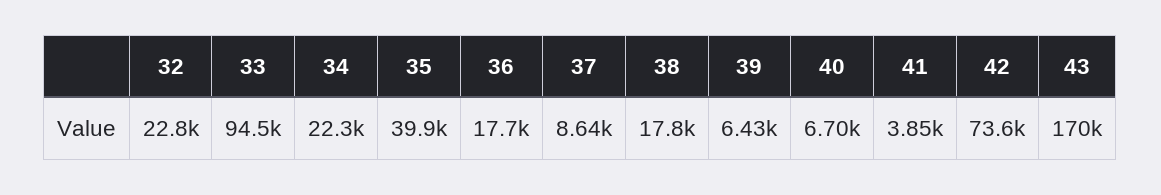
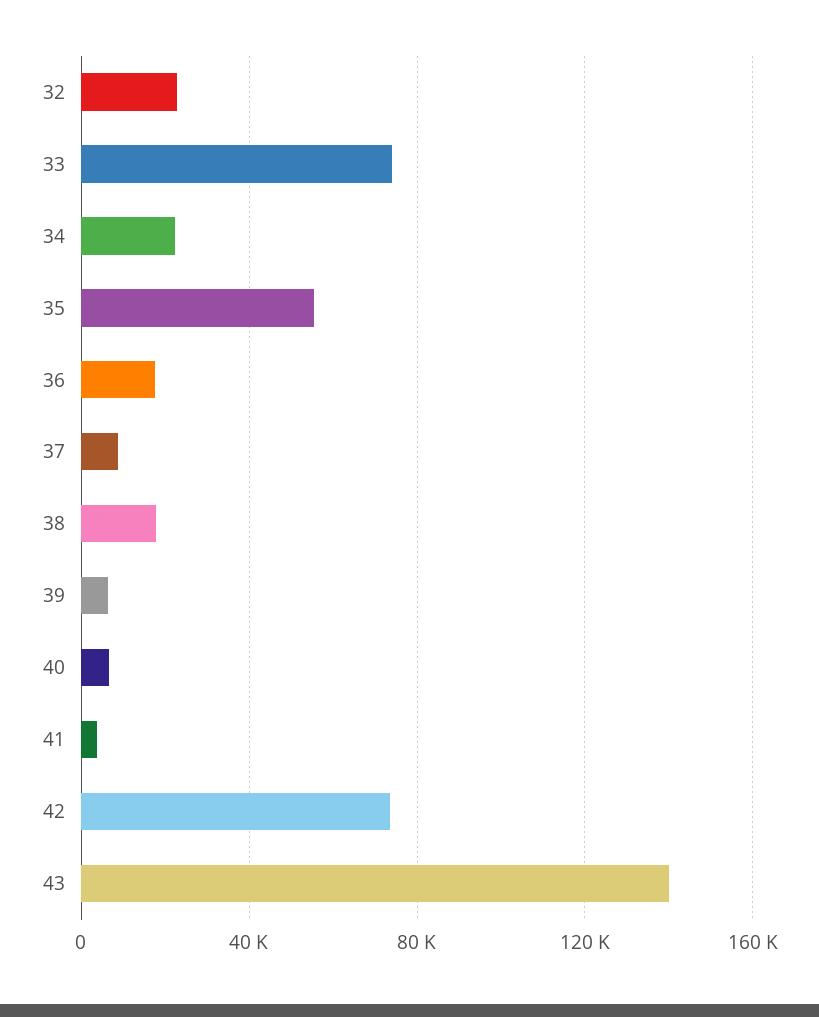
  {
    "32": 22800,
-   "33": 94500,
+   "33": 75000,
    "34": 22300,
-   "35": 39900,
+   "35": 55000,
    "36": 17700,
    "37": 8640,
    "38": 17800,
    "39": 6430,
    "40": 6700,
    "41": 3850,
    "42": 73600,
-   "43": 170000
+   "43": 140000
  }

